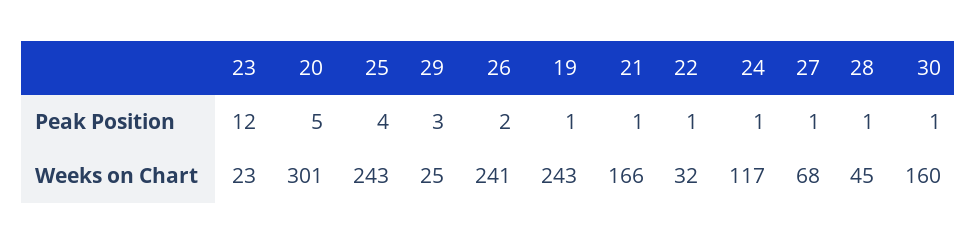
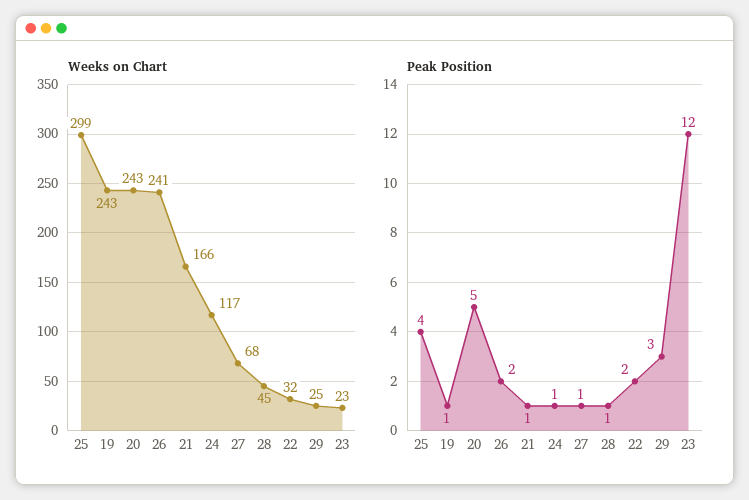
  {
    "Peak Position": {
      "23": 12,
      "20": 5,
      "25": 4,
      "29": 3,
      "26": 2,
      "19": 1,
      "21": 1,
-     "22": 1,
+     "22": 2,
      "24": 1,
      "27": 1,
-     "28": 1,
+     "28": 1
-     "30": 1
    },
    "Weeks on Chart": {
      "23": 23,
-     "20": 301,
+     "20": 243,
-     "25": 243,
+     "25": 299,
      "29": 25,
      "26": 241,
      "19": 243,
      "21": 166,
      "22": 32,
      "24": 117,
      "27": 68,
-     "28": 45,
+     "28": 45
-     "30": 160
    }
  }

